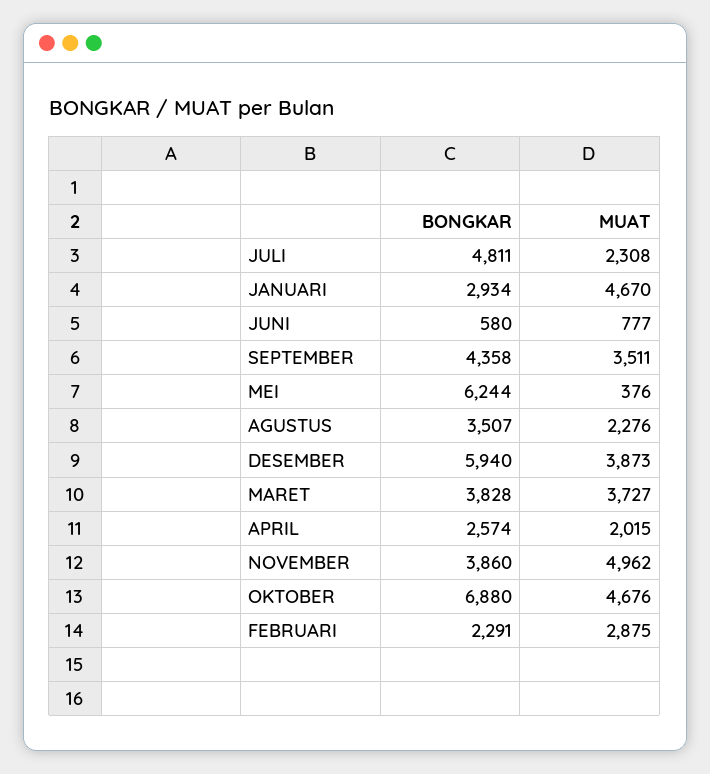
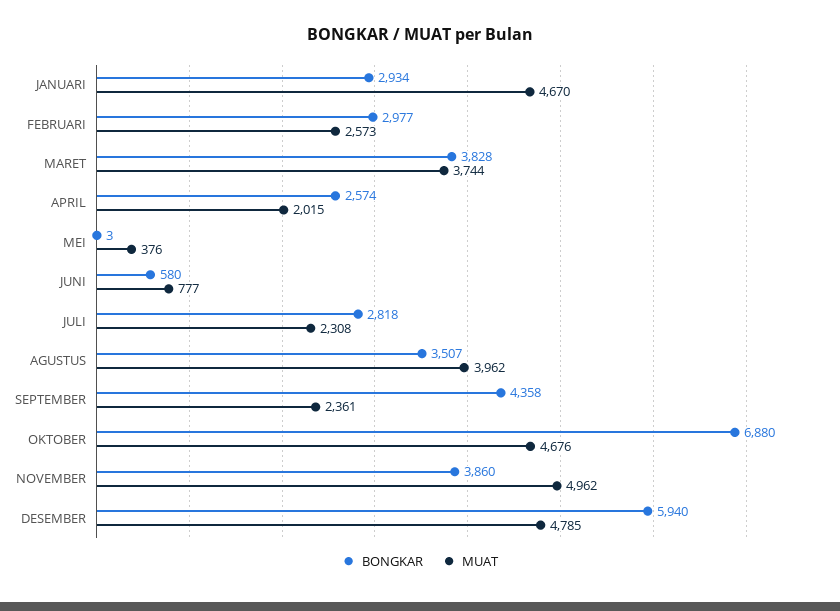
  {
    "BONGKAR": {
-     "JULI": 4811,
+     "JULI": 2818,
      "JANUARI": 2934,
      "JUNI": 580,
      "SEPTEMBER": 4358,
-     "MEI": 6244,
+     "MEI": 3,
      "AGUSTUS": 3507,
      "DESEMBER": 5940,
      "MARET": 3828,
      "APRIL": 2574,
      "NOVEMBER": 3860,
      "OKTOBER": 6880,
-     "FEBRUARI": 2291
+     "FEBRUARI": 2977
    },
    "MUAT": {
      "JULI": 2308,
      "JANUARI": 4670,
      "JUNI": 777,
-     "SEPTEMBER": 3511,
+     "SEPTEMBER": 2361,
      "MEI": 376,
-     "AGUSTUS": 2276,
+     "AGUSTUS": 3962,
-     "DESEMBER": 3873,
+     "DESEMBER": 4785,
-     "MARET": 3727,
+     "MARET": 3744,
      "APRIL": 2015,
      "NOVEMBER": 4962,
      "OKTOBER": 4676,
-     "FEBRUARI": 2875
+     "FEBRUARI": 2573
    }
  }

